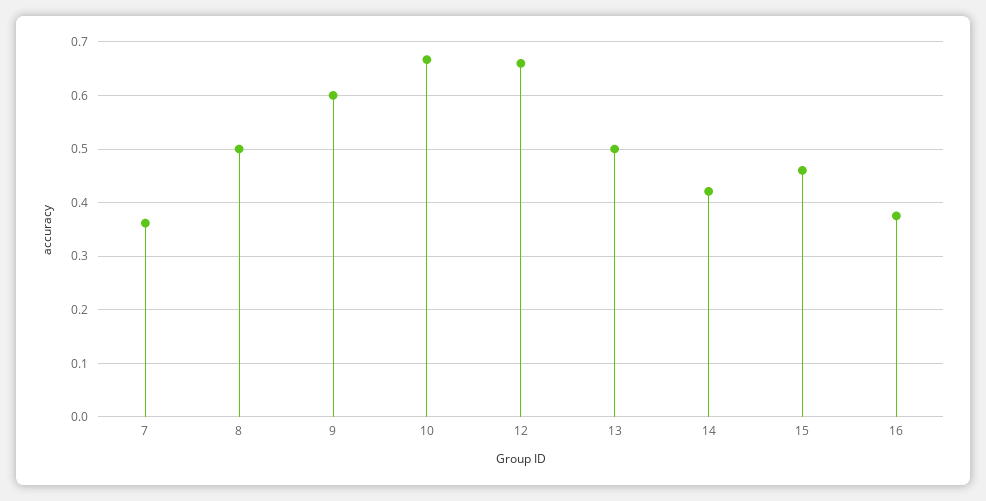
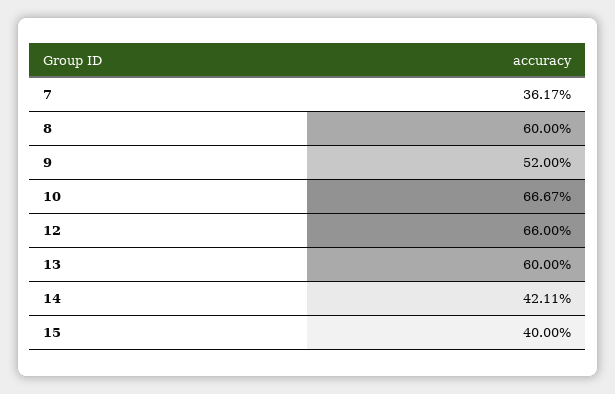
  {
    "7": 0.3617,
-   "8": 0.5,
+   "8": 0.6,
-   "9": 0.6,
+   "9": 0.52,
    "10": 0.6667,
    "12": 0.66,
-   "13": 0.5,
+   "13": 0.6,
    "14": 0.4211,
-   "15": 0.46,
+   "15": 0.4
-   "16": 0.38
  }

